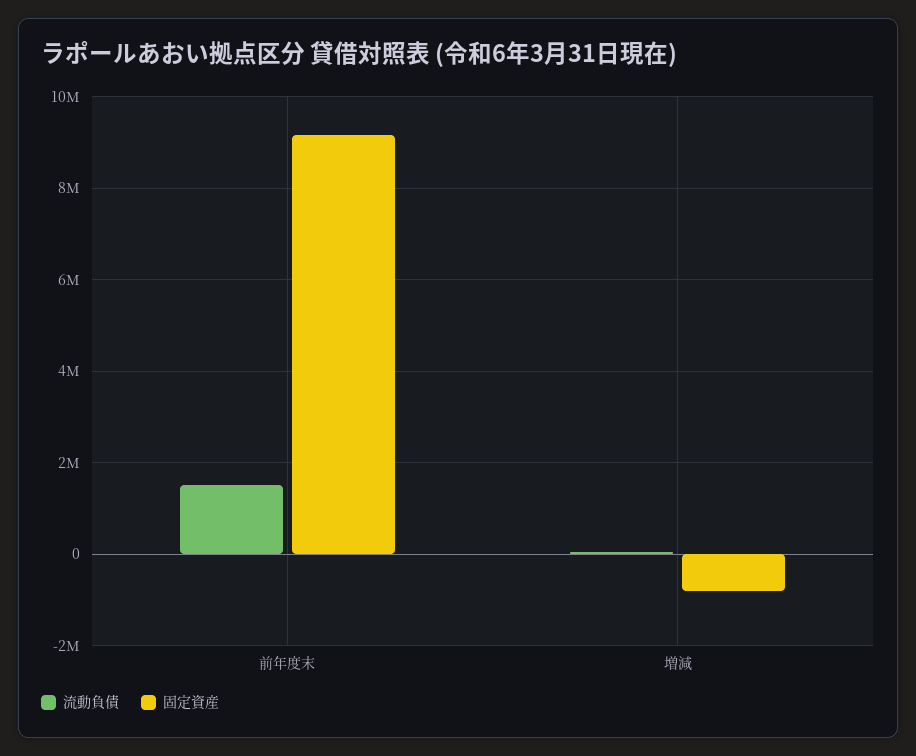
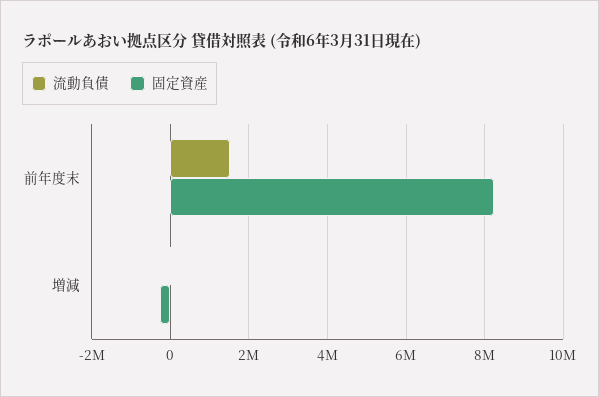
  {
    "流動負債": {
      "前年度末": 1600000,
      "増減": 0
    },
    "固定資産": {
-     "前年度末": 9200000,
+     "前年度末": 8200000,
-     "増減": -800000
+     "増減": -200000
    }
  }

